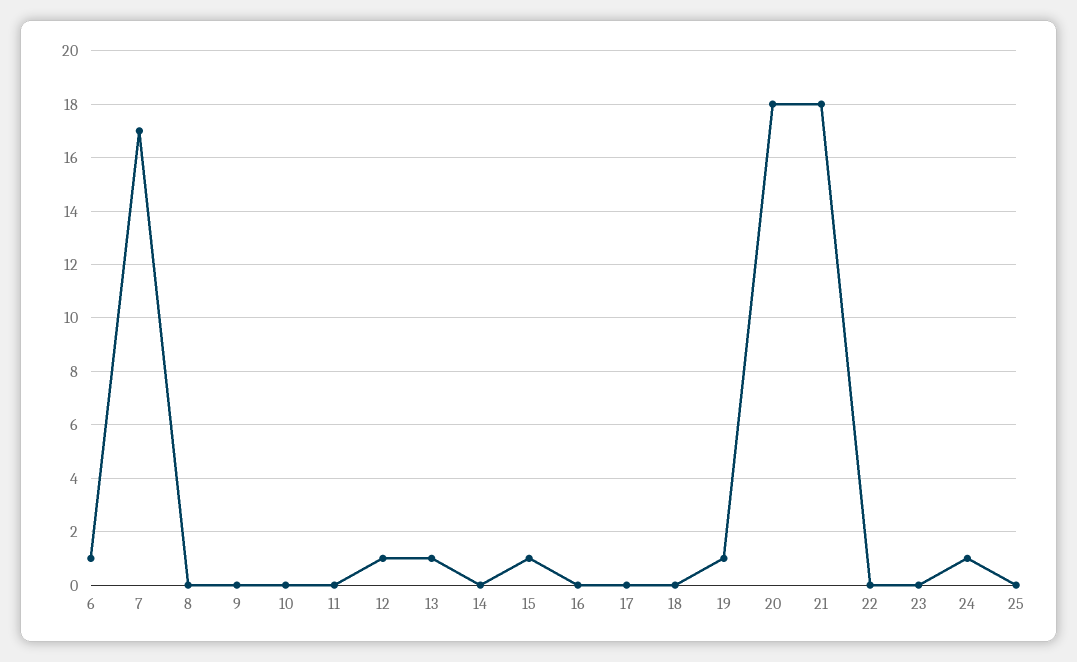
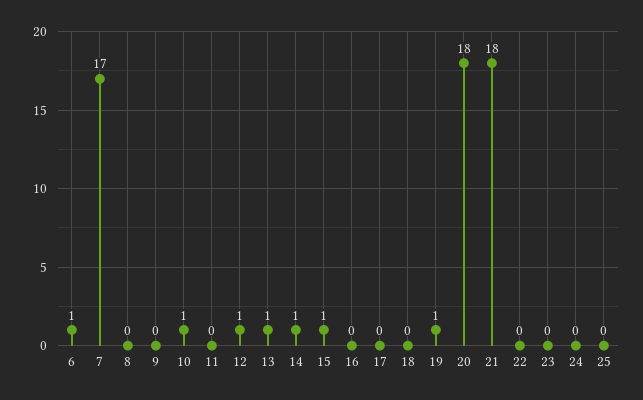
  {
    "6": 1,
    "7": 17,
    "8": 0,
    "9": 0,
-   "10": 0,
+   "10": 1,
    "11": 0,
    "12": 1,
    "13": 1,
-   "14": 0,
+   "14": 1,
    "15": 1,
    "16": 0,
    "17": 0,
    "18": 0,
    "19": 1,
    "20": 18,
    "21": 18,
    "22": 0,
    "23": 0,
-   "24": 1,
+   "24": 0,
    "25": 0
  }

